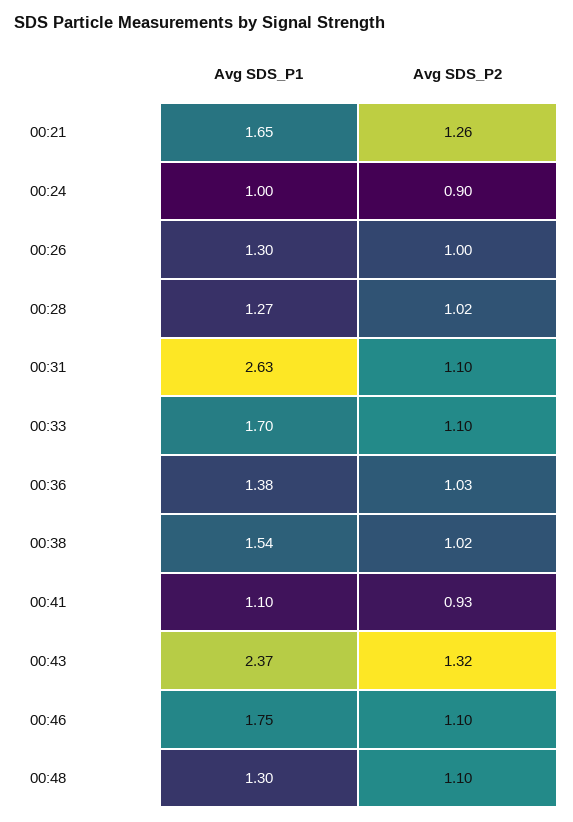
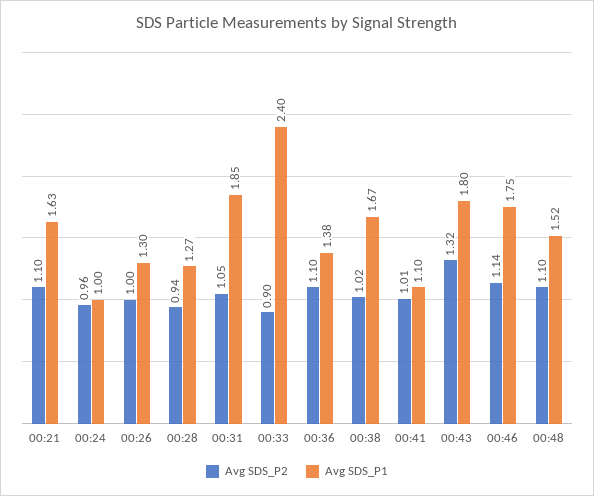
  {
    "Avg SDS_P1": {
-     "00:21": 1.65,
+     "00:21": 1.63,
      "00:24": 1,
      "00:26": 1.3,
      "00:28": 1.27,
-     "00:31": 2.63,
+     "00:31": 1.85,
-     "00:33": 1.7,
+     "00:33": 2.4,
      "00:36": 1.38,
-     "00:38": 1.54,
+     "00:38": 1.67,
      "00:41": 1.1,
-     "00:43": 2.37,
+     "00:43": 1.8,
      "00:46": 1.75,
-     "00:48": 1.3
+     "00:48": 1.52
    },
    "Avg SDS_P2": {
-     "00:21": 1.26,
+     "00:21": 1.1,
-     "00:24": 0.9,
+     "00:24": 0.96,
      "00:26": 1,
-     "00:28": 1.02,
+     "00:28": 0.94,
-     "00:31": 1.1,
+     "00:31": 1.05,
-     "00:33": 1.1,
+     "00:33": 0.9,
-     "00:36": 1.03,
+     "00:36": 1.1,
      "00:38": 1.02,
-     "00:41": 0.93,
+     "00:41": 1.01,
      "00:43": 1.32,
-     "00:46": 1.1,
+     "00:46": 1.14,
      "00:48": 1.1
    }
  }

